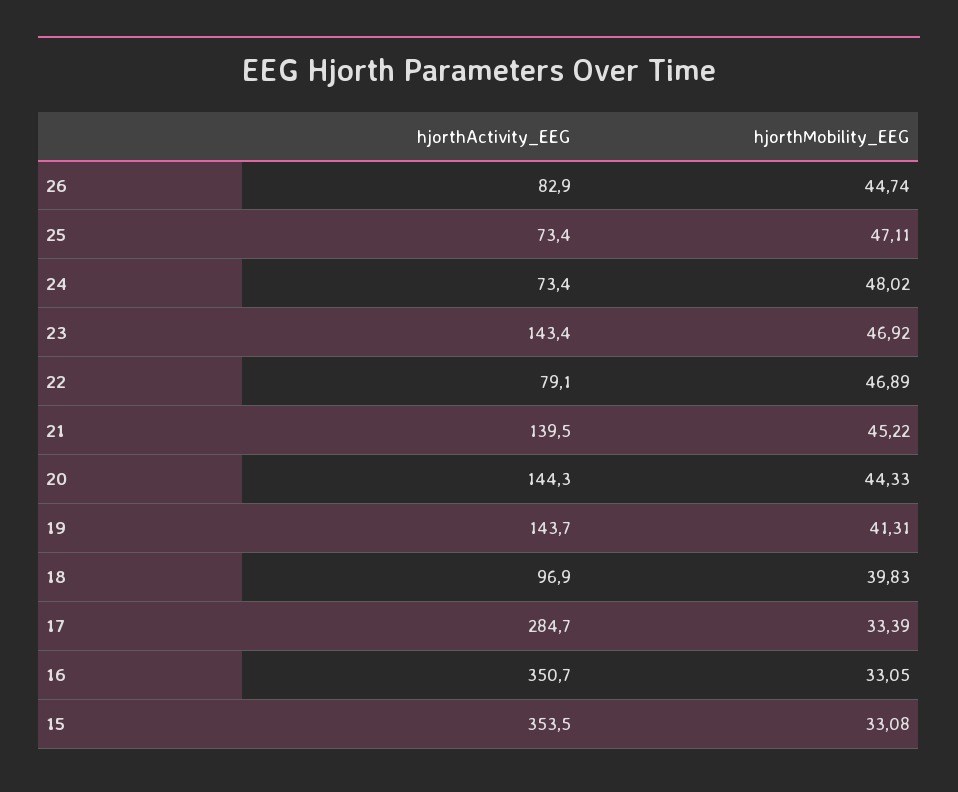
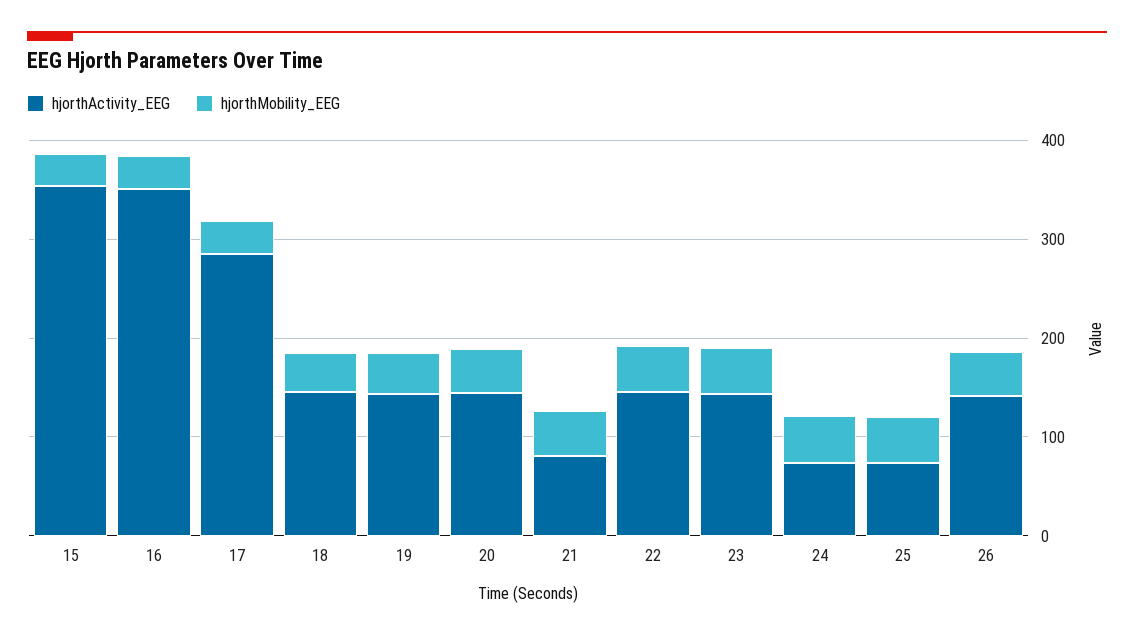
  {
    "hjorthActivity_EEG": {
-     "26": 82.9,
+     "26": 140,
      "25": 73.4,
      "24": 73.4,
      "23": 143.4,
-     "22": 79.1,
+     "22": 140,
-     "21": 139.5,
+     "21": 80,
      "20": 144.3,
      "19": 143.7,
-     "18": 96.9,
+     "18": 140,
      "17": 284.7,
      "16": 350.7,
      "15": 353.5
    },
    "hjorthMobility_EEG": {
      "26": 44.74,
      "25": 47.11,
      "24": 48.02,
      "23": 46.92,
      "22": 46.89,
      "21": 45.22,
      "20": 44.33,
      "19": 41.31,
      "18": 39.83,
      "17": 33.39,
      "16": 33.05,
      "15": 33.08
    }
  }

